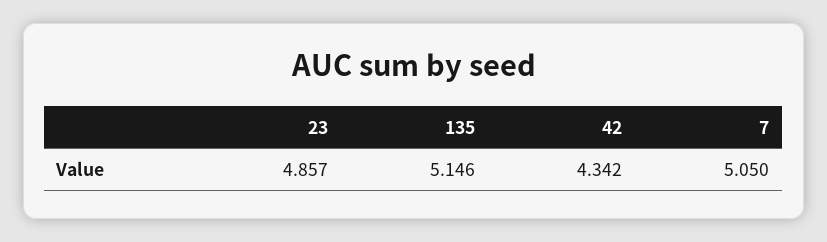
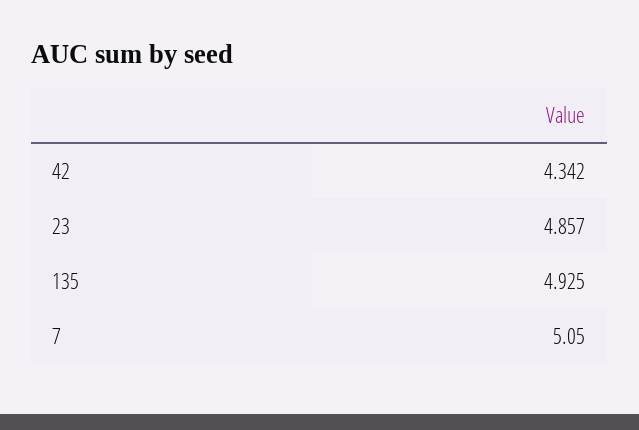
  {
    "23": 4.857,
-   "135": 5.146,
+   "135": 4.925,
    "42": 4.342,
    "7": 5.05
  }

